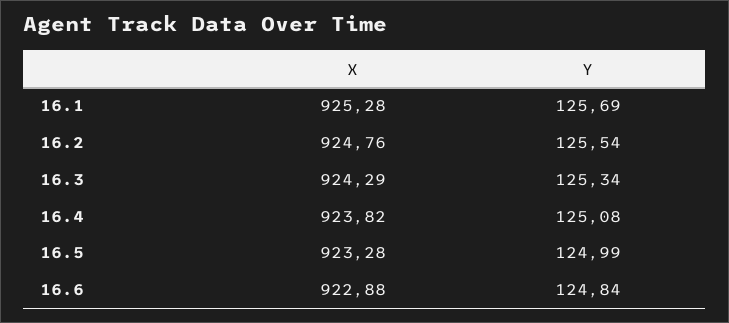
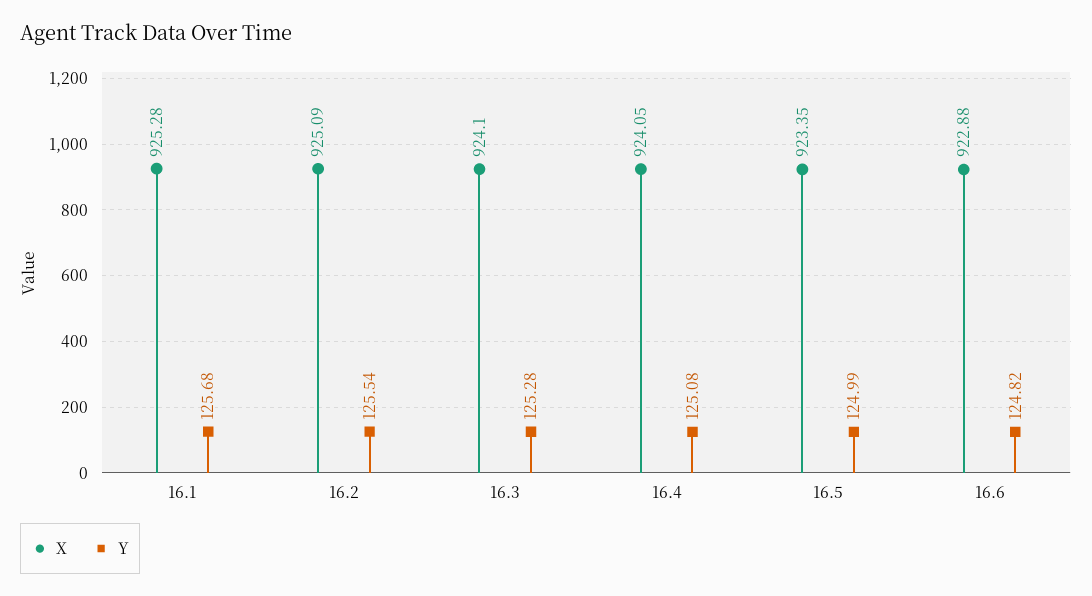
  {
    "X": {
      "16.1": 925.28,
-     "16.2": 924.76,
+     "16.2": 925.09,
-     "16.3": 924.29,
+     "16.3": 924.1,
-     "16.4": 923.82,
+     "16.4": 924.05,
-     "16.5": 923.28,
+     "16.5": 923.35,
      "16.6": 922.88
    },
    "Y": {
-     "16.1": 125.69,
+     "16.1": 125.68,
      "16.2": 125.54,
-     "16.3": 125.34,
+     "16.3": 125.28,
      "16.4": 125.08,
      "16.5": 124.99,
-     "16.6": 124.84
+     "16.6": 124.82
    }
  }

